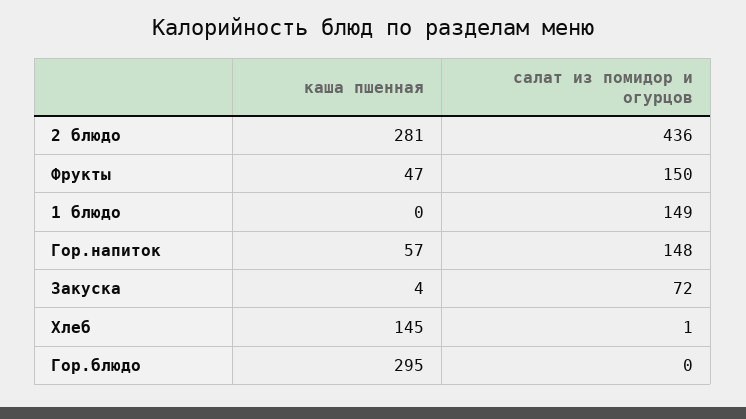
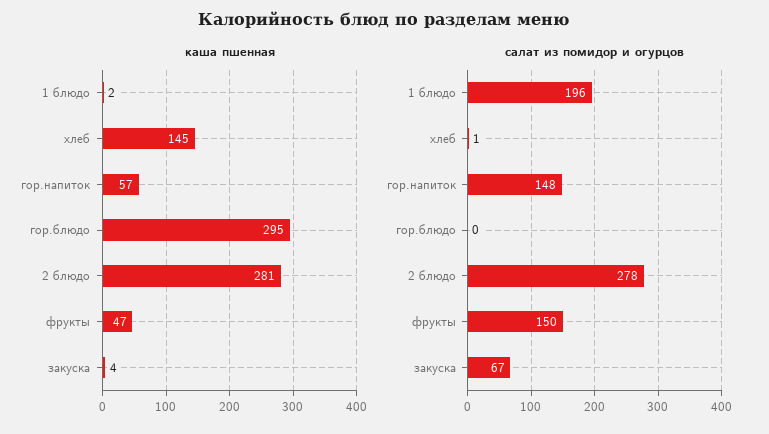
  {
    "каша пшенная": {
      "2 блюдо": 281,
      "Фрукты": 47,
-     "1 блюдо": 0,
+     "1 блюдо": 2,
      "Гор.напиток": 57,
      "Закуска": 4,
      "Хлеб": 145,
      "Гор.блюдо": 295
    },
    "салат из помидор и огурцов": {
-     "2 блюдо": 436,
+     "2 блюдо": 278,
      "Фрукты": 150,
-     "1 блюдо": 149,
+     "1 блюдо": 196,
      "Гор.напиток": 148,
-     "Закуска": 72,
+     "Закуска": 67,
      "Хлеб": 1,
      "Гор.блюдо": 0
    }
  }

